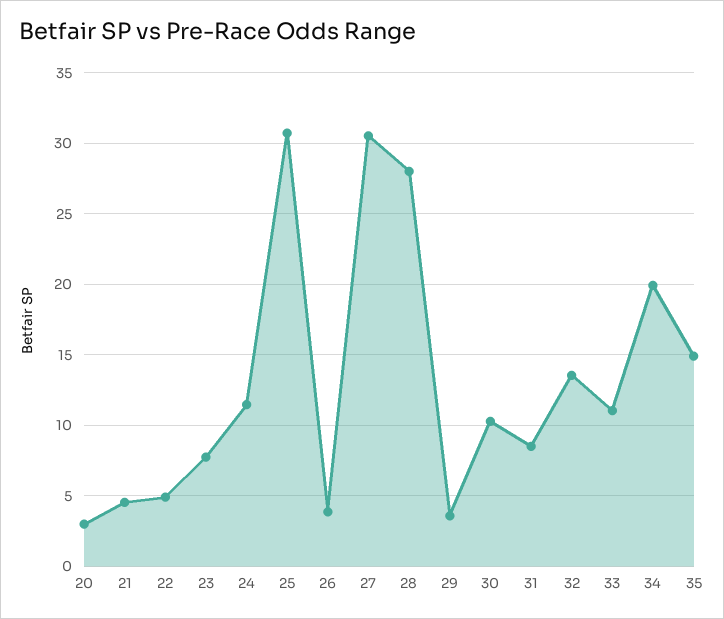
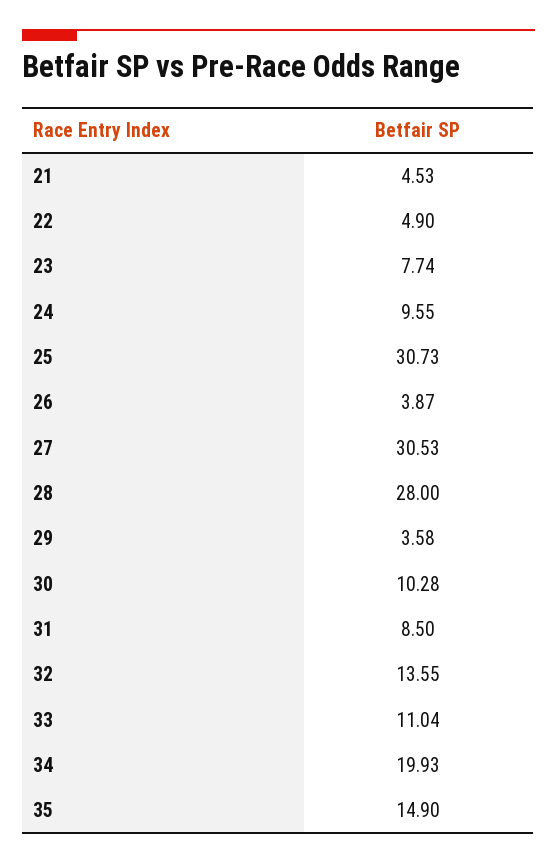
  {
-   "20": 3,
    "21": 4.53,
    "22": 4.9,
    "23": 7.74,
-   "24": 11.5,
+   "24": 9.55,
    "25": 30.73,
    "26": 3.87,
    "27": 30.53,
    "28": 28,
    "29": 3.58,
    "30": 10.28,
    "31": 8.5,
    "32": 13.55,
    "33": 11.04,
    "34": 19.93,
    "35": 14.9
  }

